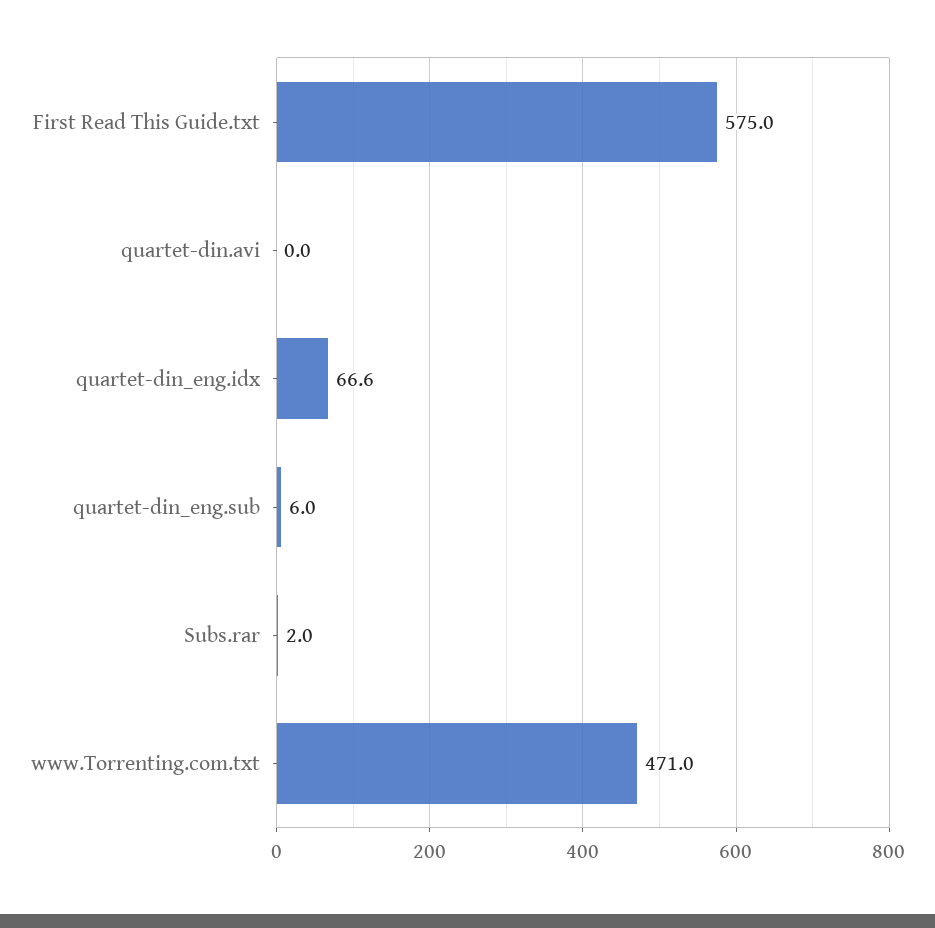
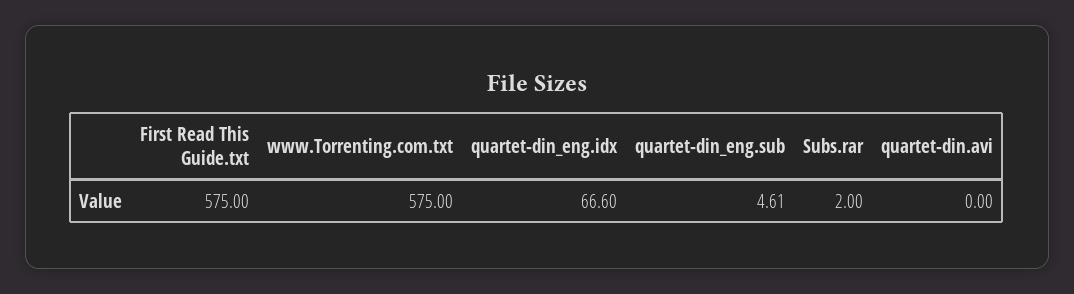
  {
    "First Read This Guide.txt": 575,
    "quartet-din.avi": 0,
    "quartet-din_eng.idx": 66.6,
-   "quartet-din_eng.sub": 6,
+   "quartet-din_eng.sub": 4.61,
    "Subs.rar": 2,
-   "www.Torrenting.com.txt": 471
+   "www.Torrenting.com.txt": 575
  }

